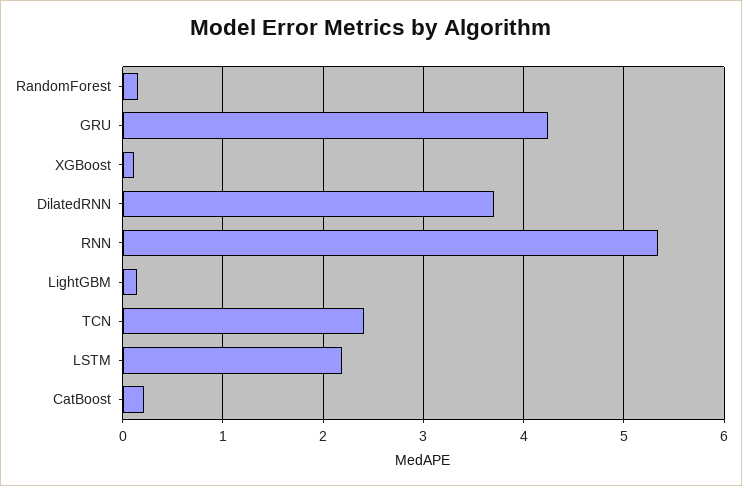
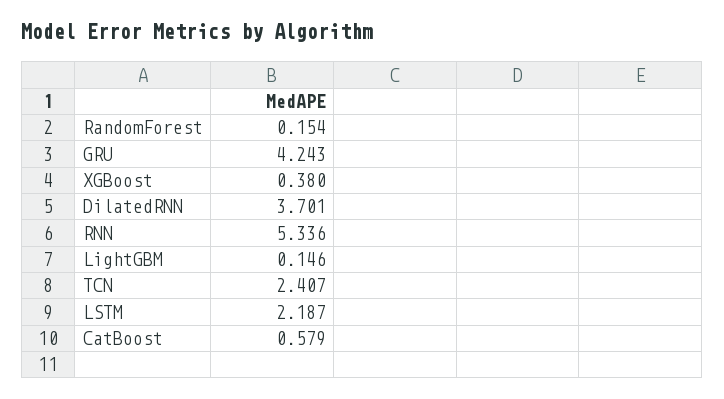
  {
    "RandomForest": 0.154,
    "GRU": 4.243,
-   "XGBoost": 0.1,
+   "XGBoost": 0.38,
    "DilatedRNN": 3.701,
    "RNN": 5.336,
    "LightGBM": 0.146,
    "TCN": 2.407,
    "LSTM": 2.187,
-   "CatBoost": 0.2
+   "CatBoost": 0.579
  }

